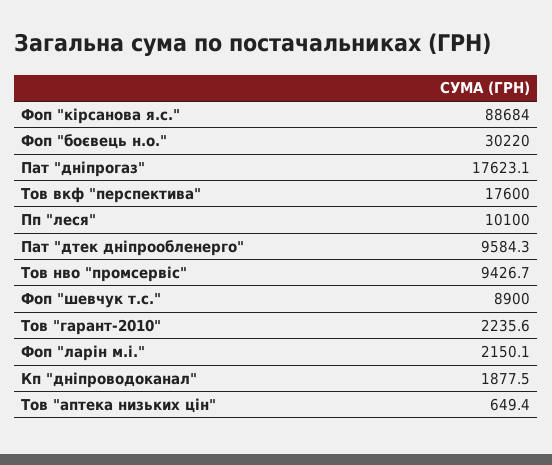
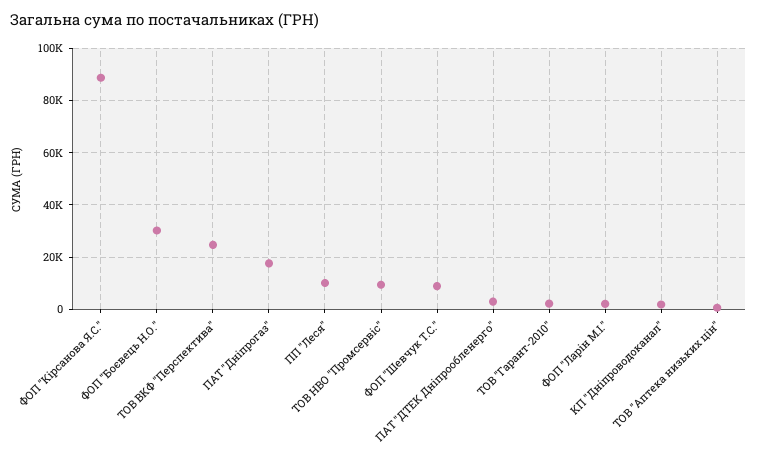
  {
    "Фоп \"кірсанова я.с.\"": 88684,
    "Фоп \"боєвець н.о.\"": 30220,
    "Пат \"дніпрогаз\"": 17623.1,
-   "Тов вкф \"перспектива\"": 17600,
+   "Тов вкф \"перспектива\"": 25000,
    "Пп \"леся\"": 10100,
-   "Пат \"дтек дніпрообленерго\"": 9584.3,
+   "Пат \"дтек дніпрообленерго\"": 2500,
    "Тов нво \"промсервіс\"": 9426.7,
    "Фоп \"шевчук т.с.\"": 8900,
    "Тов \"гарант-2010\"": 2235.6,
    "Фоп \"ларін м.і.\"": 2150.1,
    "Кп \"дніпроводоканал\"": 1877.5,
    "Тов \"аптека низьких цін\"": 649.4
  }

